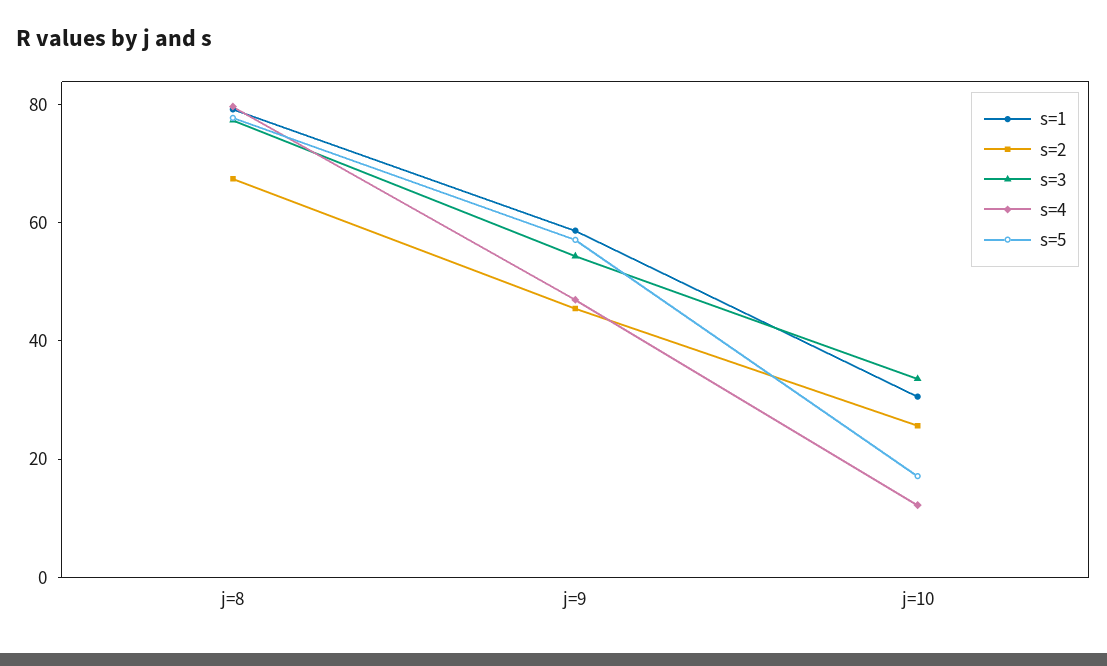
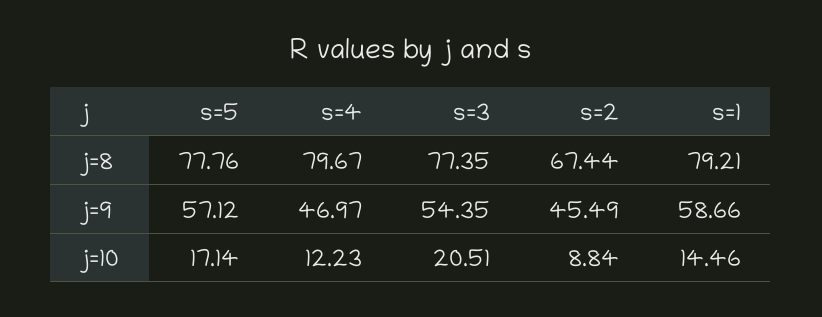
  {
    "s=1": {
      "j=8": 79.21,
      "j=9": 58.66,
-     "j=10": 30
+     "j=10": 14.46
    },
    "s=2": {
      "j=8": 67.44,
      "j=9": 45.49,
-     "j=10": 25
+     "j=10": 8.84
    },
    "s=3": {
      "j=8": 77.35,
      "j=9": 54.35,
-     "j=10": 35
+     "j=10": 20.51
    },
    "s=4": {
      "j=8": 79.67,
      "j=9": 46.97,
      "j=10": 12.23
    },
    "s=5": {
      "j=8": 77.76,
      "j=9": 57.12,
      "j=10": 17.14
    }
  }

